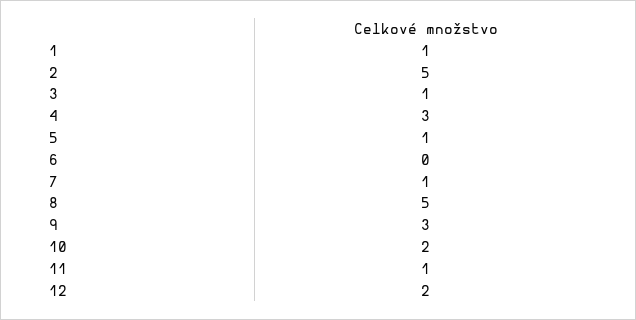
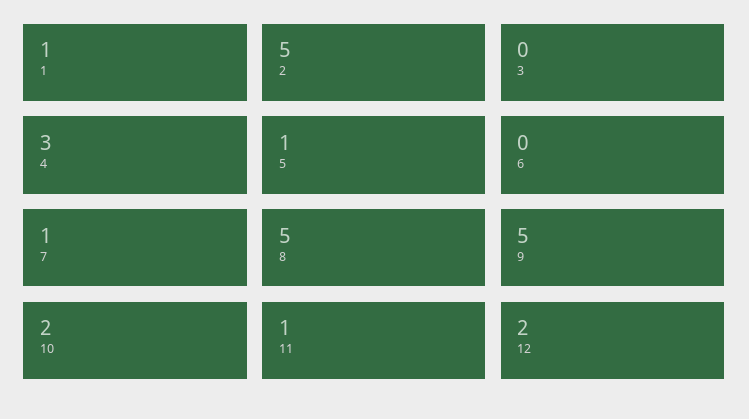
  {
    "1": 1,
    "2": 5,
-   "3": 1,
+   "3": 0,
    "4": 3,
    "5": 1,
    "6": 0,
    "7": 1,
    "8": 5,
-   "9": 3,
+   "9": 5,
    "10": 2,
    "11": 1,
    "12": 2
  }

